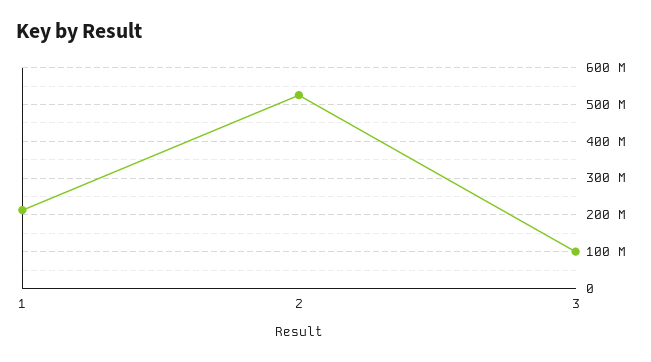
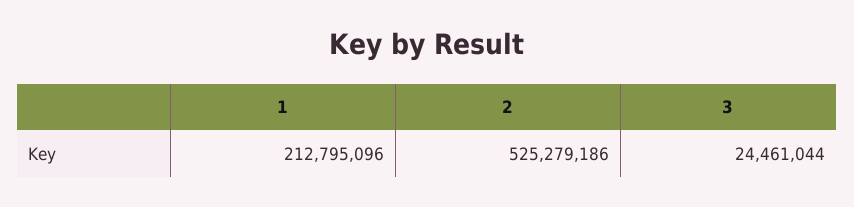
  {
    "1": 212795096,
    "2": 525279186,
-   "3": 100000000
+   "3": 24461044
  }

